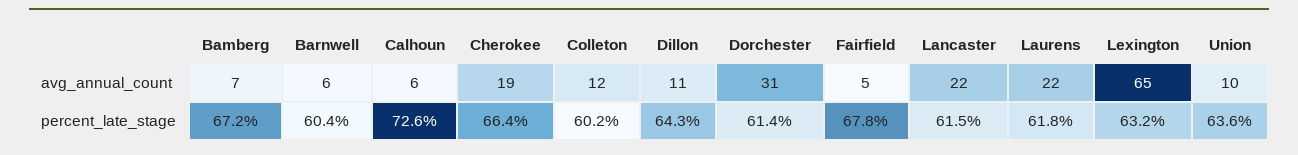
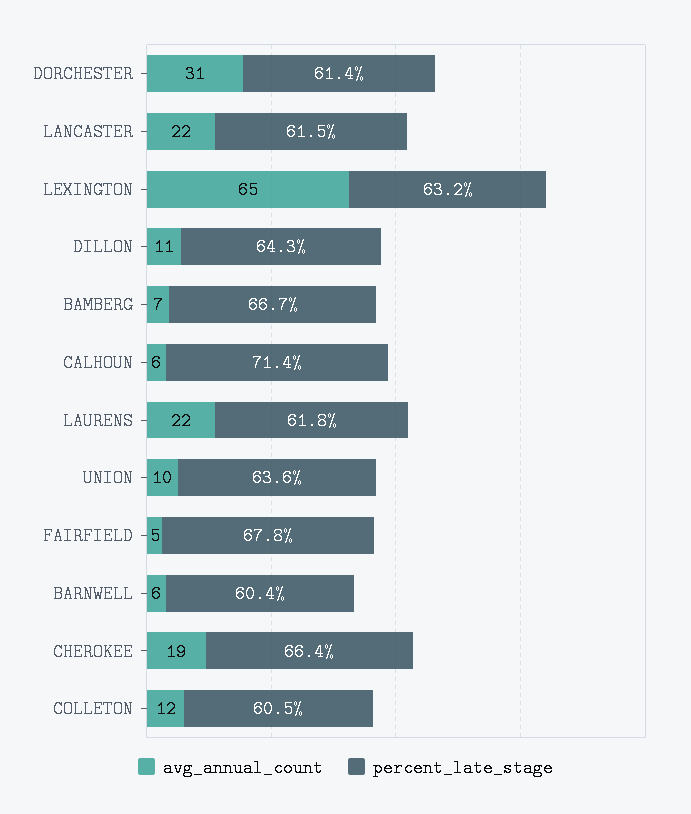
  {
    "avg_annual_count": {
      "Bamberg": 7,
      "Barnwell": 6,
      "Calhoun": 6,
      "Cherokee": 19,
      "Colleton": 12,
      "Dillon": 11,
      "Dorchester": 31,
      "Fairfield": 5,
      "Lancaster": 22,
      "Laurens": 22,
      "Lexington": 65,
      "Union": 10
    },
    "percent_late_stage": {
-     "Bamberg": 67.2,
+     "Bamberg": 66.7,
      "Barnwell": 60.4,
-     "Calhoun": 72.6,
+     "Calhoun": 71.4,
      "Cherokee": 66.4,
-     "Colleton": 60.2,
+     "Colleton": 60.5,
      "Dillon": 64.3,
      "Dorchester": 61.4,
      "Fairfield": 67.8,
      "Lancaster": 61.5,
      "Laurens": 61.8,
      "Lexington": 63.2,
      "Union": 63.6
    }
  }

